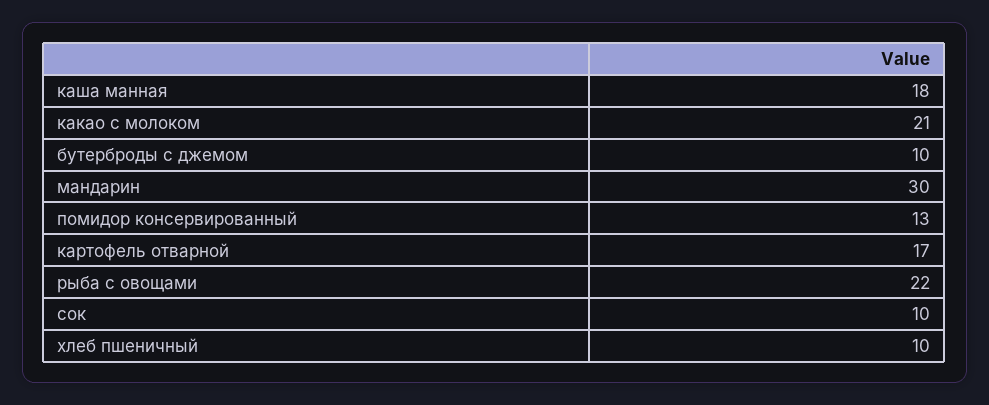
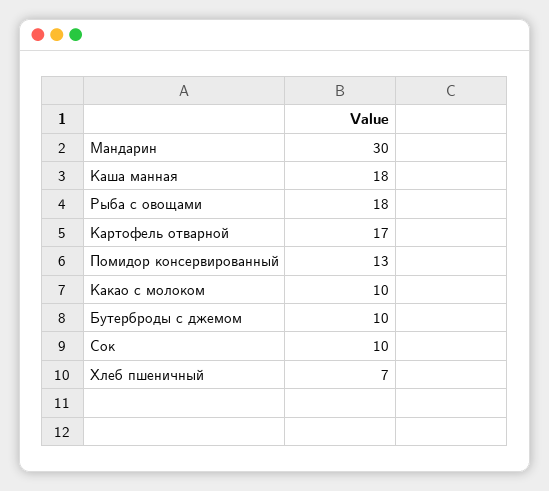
  {
    "каша манная": 18,
-   "какао с молоком": 21,
+   "какао с молоком": 10,
    "бутерброды с джемом": 10,
    "мандарин": 30,
    "помидор консервированный": 13,
    "картофель отварной": 17,
-   "рыба с овощами": 22,
+   "рыба с овощами": 18,
    "сок": 10,
-   "хлеб пшеничный": 10
+   "хлеб пшеничный": 7
  }

